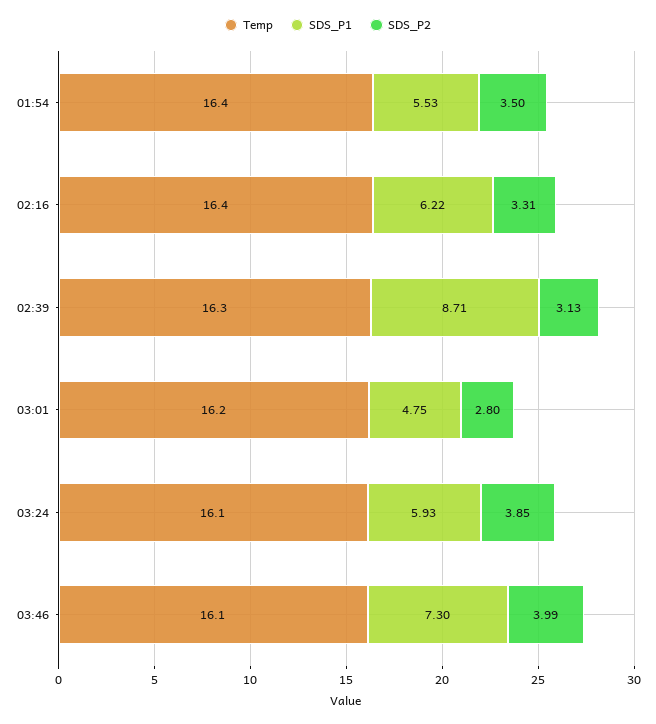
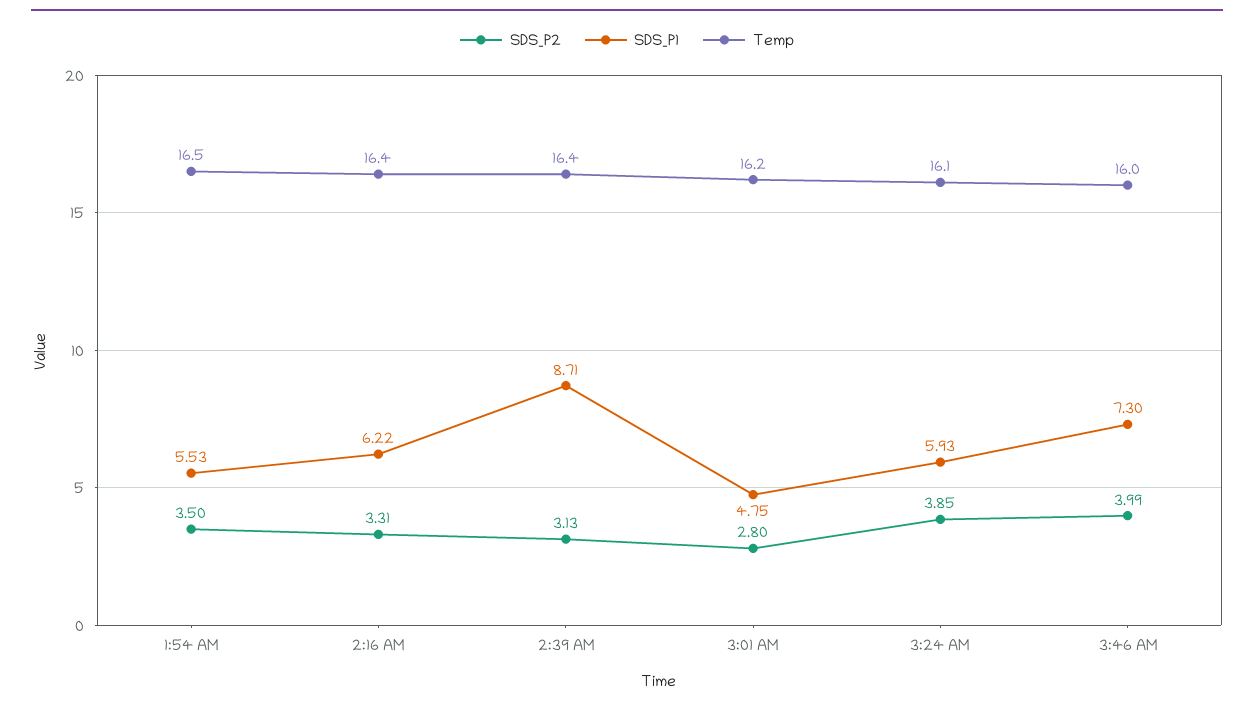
  {
    "Temp": {
-     "01:54": 16.4,
+     "01:54": 16.5,
      "02:16": 16.4,
-     "02:39": 16.3,
+     "02:39": 16.4,
      "03:01": 16.2,
      "03:24": 16.1,
-     "03:46": 16.1
+     "03:46": 16
    },
    "SDS_P1": {
      "01:54": 5.53,
      "02:16": 6.22,
      "02:39": 8.71,
      "03:01": 4.75,
      "03:24": 5.93,
      "03:46": 7.3
    },
    "SDS_P2": {
      "01:54": 3.5,
      "02:16": 3.31,
      "02:39": 3.13,
      "03:01": 2.8,
      "03:24": 3.85,
      "03:46": 3.99
    }
  }

